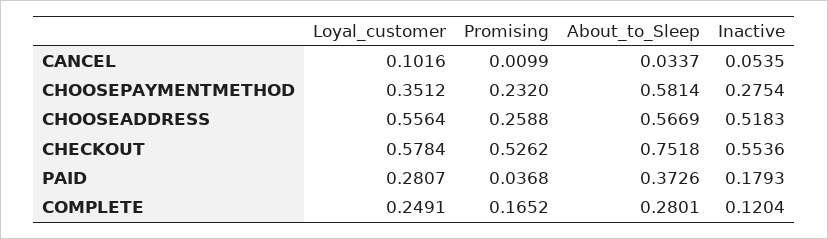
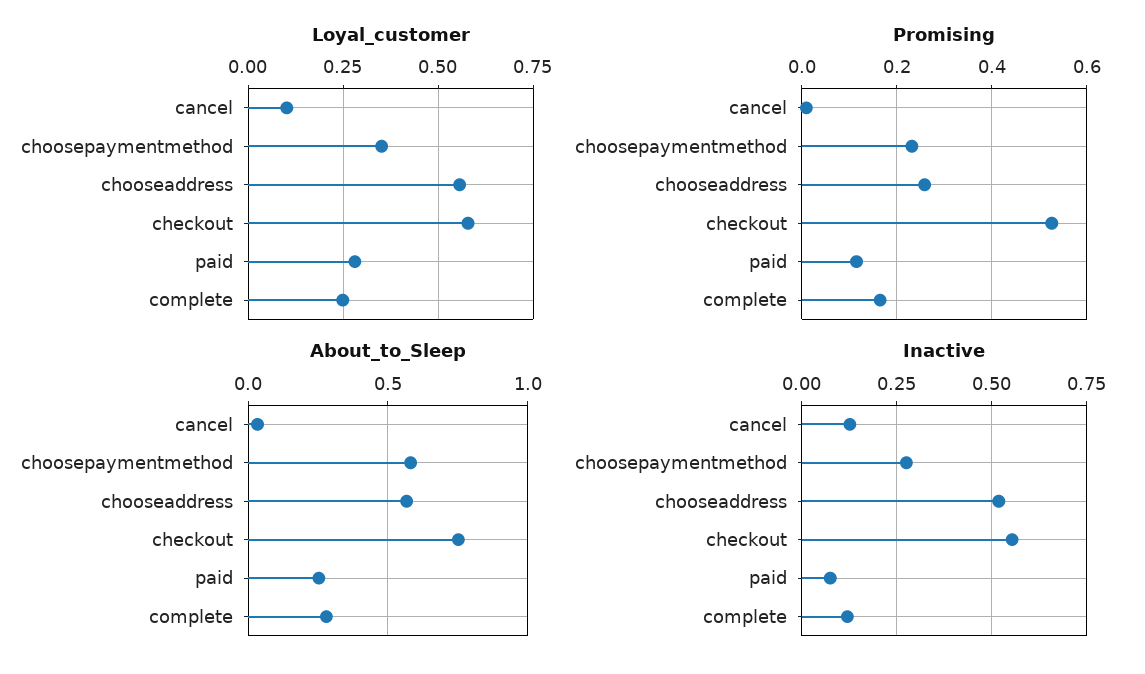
  {
    "Loyal_customer": {
      "CANCEL": 0.1016,
      "CHOOSEPAYMENTMETHOD": 0.3512,
      "CHOOSEADDRESS": 0.5564,
      "CHECKOUT": 0.5784,
      "PAID": 0.2807,
      "COMPLETE": 0.2491
    },
    "Promising": {
      "CANCEL": 0.0099,
      "CHOOSEPAYMENTMETHOD": 0.232,
      "CHOOSEADDRESS": 0.2588,
      "CHECKOUT": 0.5262,
-     "PAID": 0.0368,
+     "PAID": 0.12,
      "COMPLETE": 0.1652
    },
    "About_to_Sleep": {
      "CANCEL": 0.0337,
      "CHOOSEPAYMENTMETHOD": 0.5814,
      "CHOOSEADDRESS": 0.5669,
      "CHECKOUT": 0.7518,
-     "PAID": 0.3726,
+     "PAID": 0.25,
      "COMPLETE": 0.2801
    },
    "Inactive": {
-     "CANCEL": 0.0535,
+     "CANCEL": 0.125,
      "CHOOSEPAYMENTMETHOD": 0.2754,
      "CHOOSEADDRESS": 0.5183,
      "CHECKOUT": 0.5536,
-     "PAID": 0.1793,
+     "PAID": 0.075,
      "COMPLETE": 0.1204
    }
  }

